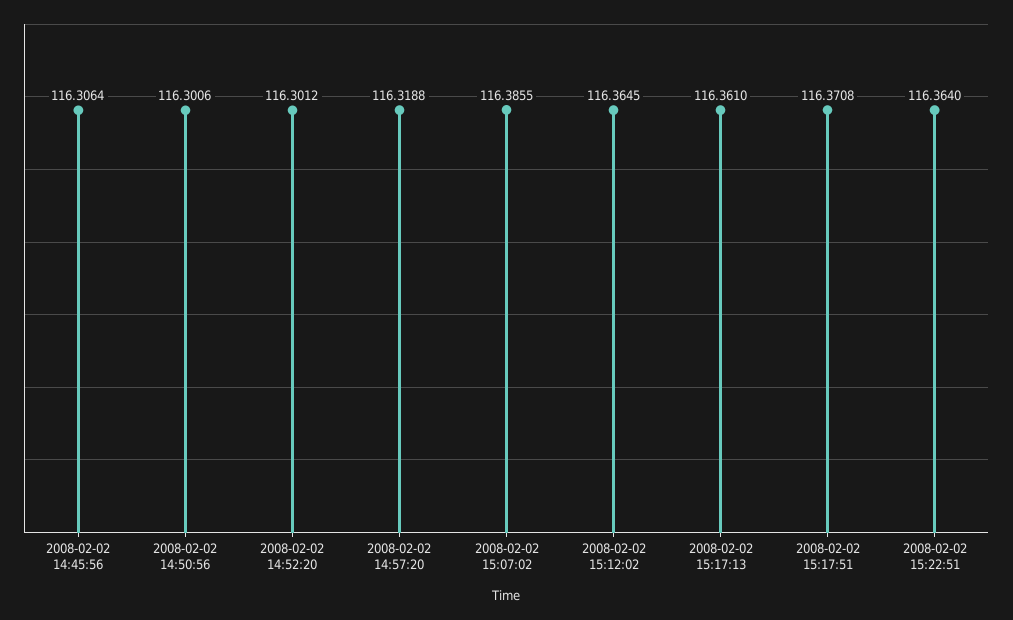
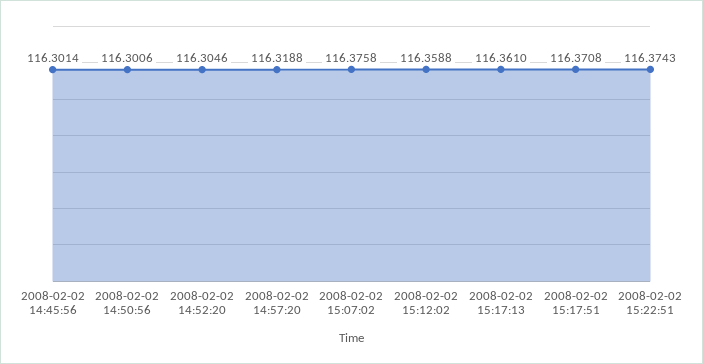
  {
-   "2008-02-02 14:45:56": 116.3064,
+   "2008-02-02 14:45:56": 116.3014,
    "2008-02-02 14:50:56": 116.3006,
-   "2008-02-02 14:52:20": 116.3012,
+   "2008-02-02 14:52:20": 116.3046,
    "2008-02-02 14:57:20": 116.3188,
-   "2008-02-02 15:07:02": 116.3855,
+   "2008-02-02 15:07:02": 116.3758,
-   "2008-02-02 15:12:02": 116.3645,
+   "2008-02-02 15:12:02": 116.3588,
    "2008-02-02 15:17:13": 116.361,
    "2008-02-02 15:17:51": 116.3708,
-   "2008-02-02 15:22:51": 116.364
+   "2008-02-02 15:22:51": 116.3743
  }

